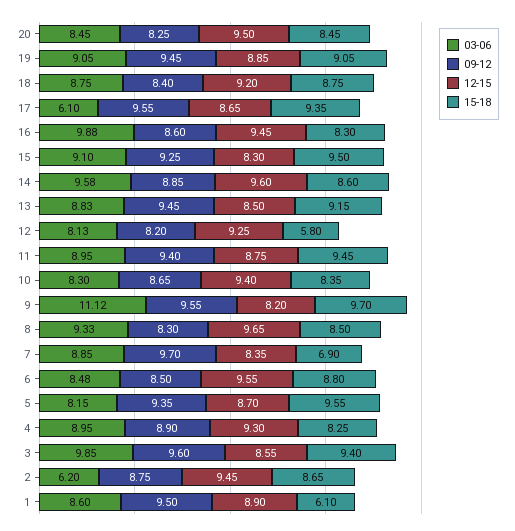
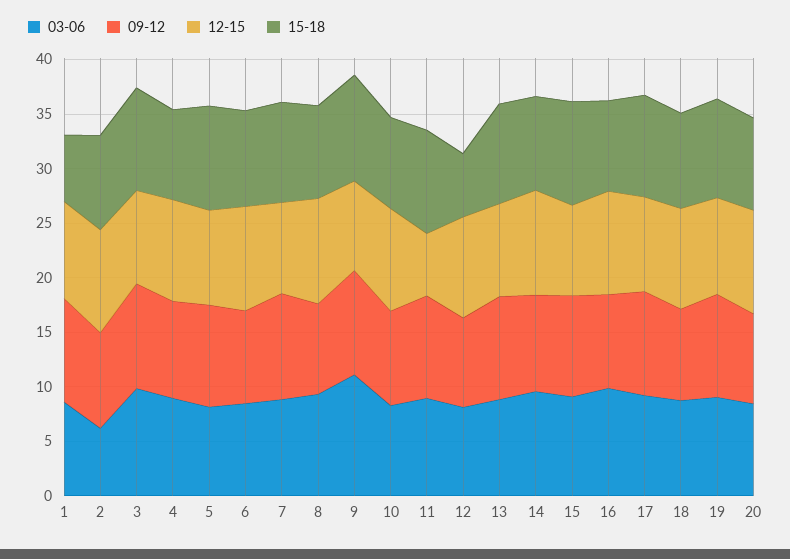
  {
    "03-06": {
      "20": 8.45,
      "19": 9.05,
      "18": 8.75,
-     "17": 6.1,
+     "17": 9,
      "16": 9.88,
      "15": 9.1,
      "14": 9.58,
      "13": 8.83,
      "12": 8.13,
      "11": 8.95,
      "10": 8.3,
      "9": 11.12,
      "8": 9.33,
      "7": 8.85,
      "6": 8.48,
      "5": 8.15,
      "4": 8.95,
      "3": 9.85,
      "2": 6.2,
      "1": 8.6
    },
    "09-12": {
      "20": 8.25,
      "19": 9.45,
      "18": 8.4,
      "17": 9.55,
      "16": 8.6,
      "15": 9.25,
      "14": 8.85,
      "13": 9.45,
      "12": 8.2,
      "11": 9.4,
      "10": 8.65,
      "9": 9.55,
      "8": 8.3,
      "7": 9.7,
      "6": 8.5,
      "5": 9.35,
      "4": 8.9,
      "3": 9.6,
      "2": 8.75,
      "1": 9.5
    },
    "12-15": {
      "20": 9.5,
      "19": 8.85,
      "18": 9.2,
      "17": 8.65,
      "16": 9.45,
      "15": 8.3,
      "14": 9.6,
      "13": 8.5,
      "12": 9.25,
-     "11": 8.75,
+     "11": 6,
      "10": 9.4,
      "9": 8.2,
      "8": 9.65,
      "7": 8.35,
      "6": 9.55,
      "5": 8.7,
      "4": 9.3,
      "3": 8.55,
      "2": 9.45,
      "1": 8.9
    },
    "15-18": {
      "20": 8.45,
      "19": 9.05,
      "18": 8.75,
      "17": 9.35,
      "16": 8.3,
      "15": 9.5,
      "14": 8.6,
      "13": 9.15,
      "12": 5.8,
      "11": 9.45,
      "10": 8.35,
      "9": 9.7,
      "8": 8.5,
-     "7": 6.9,
+     "7": 9,
      "6": 8.8,
      "5": 9.55,
      "4": 8.25,
      "3": 9.4,
      "2": 8.65,
      "1": 6.1
    }
  }

